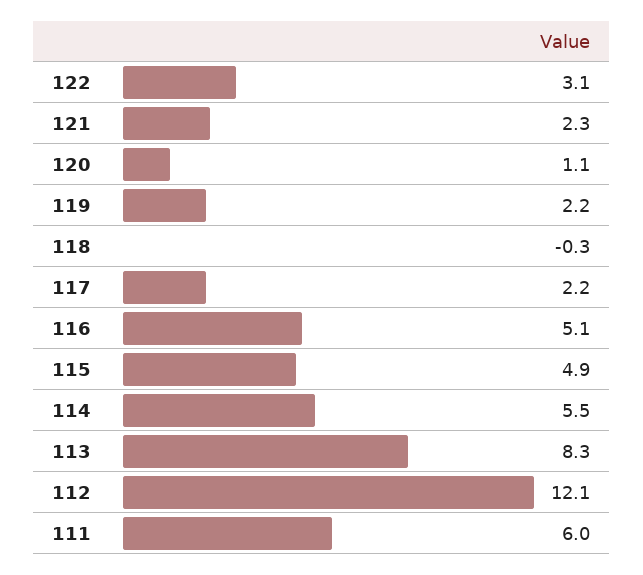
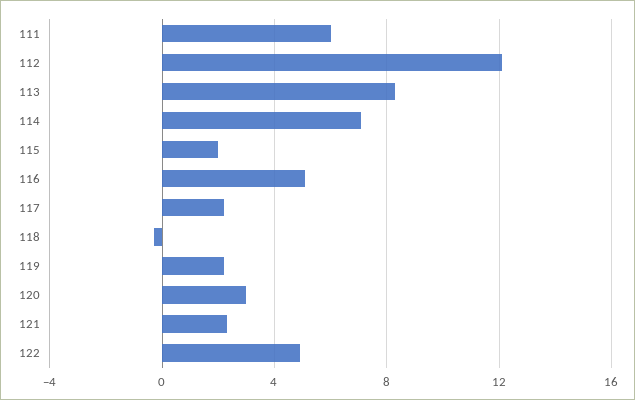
  {
-   "122": 3.1,
+   "122": 5,
    "121": 2.3,
-   "120": 1.1,
+   "120": 3,
    "119": 2.2,
    "118": -0.3,
    "117": 2.2,
    "116": 5.1,
-   "115": 4.9,
+   "115": 2,
-   "114": 5.5,
+   "114": 7,
    "113": 8.3,
    "112": 12.1,
    "111": 6
  }

